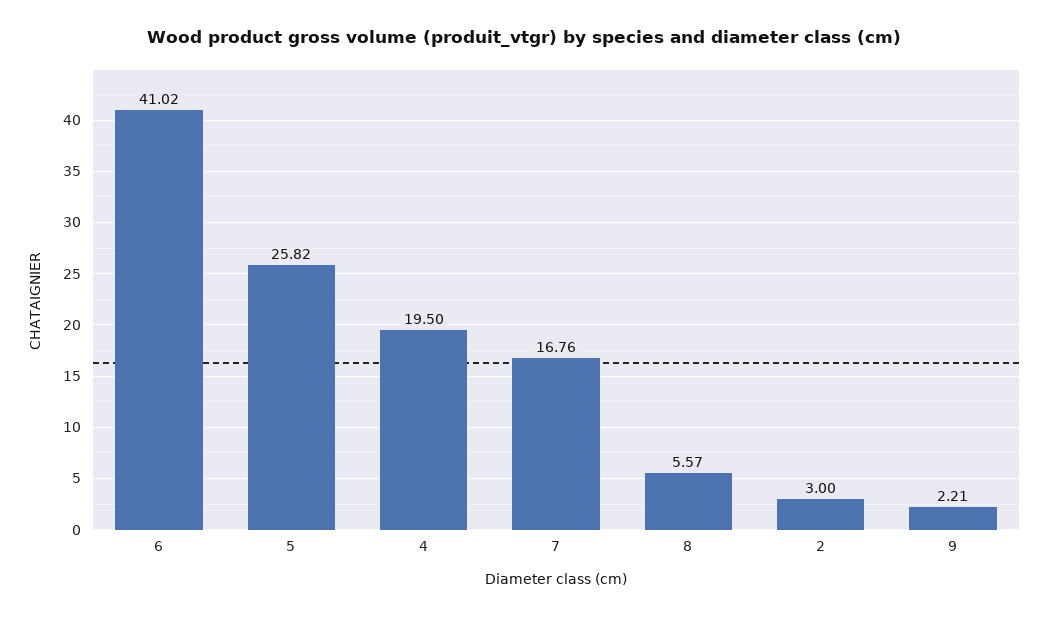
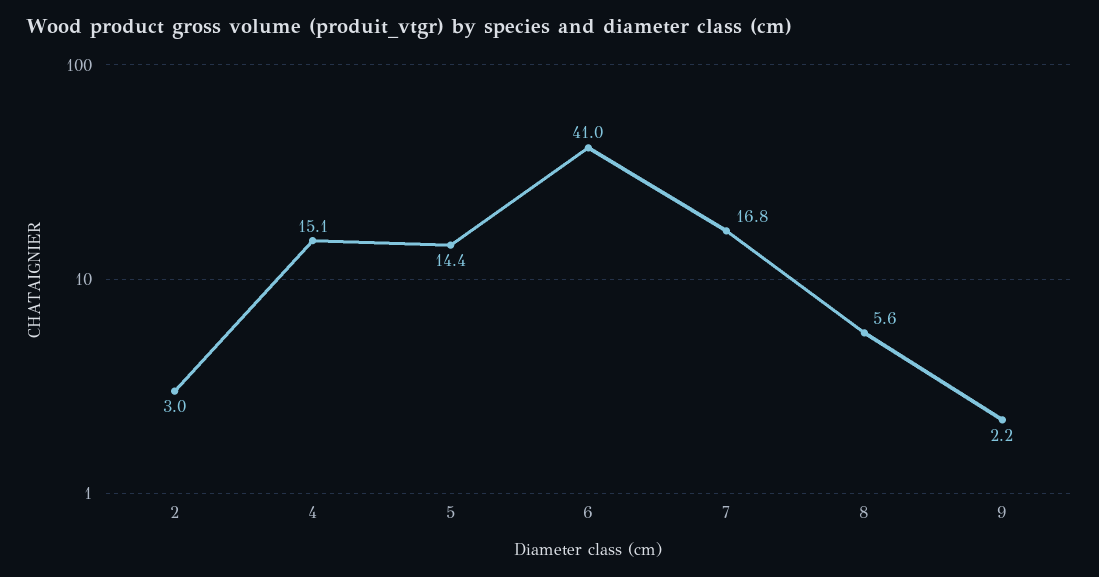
  {
    "6": 41.02,
-   "5": 25.82,
+   "5": 14.4,
-   "4": 19.5,
+   "4": 15.1,
    "7": 16.76,
    "8": 5.57,
    "2": 3,
    "9": 2.21
  }

